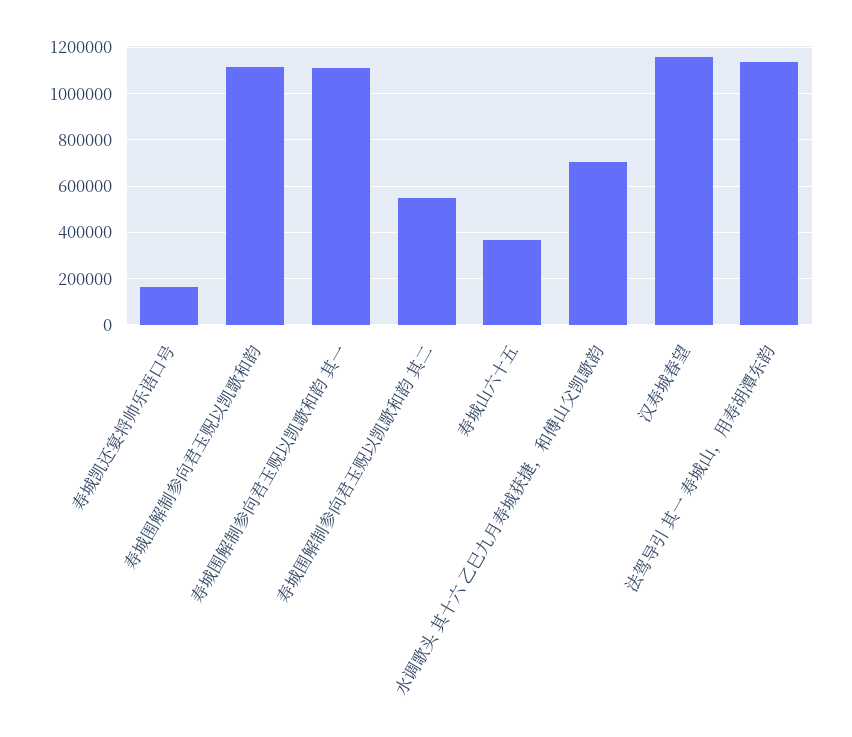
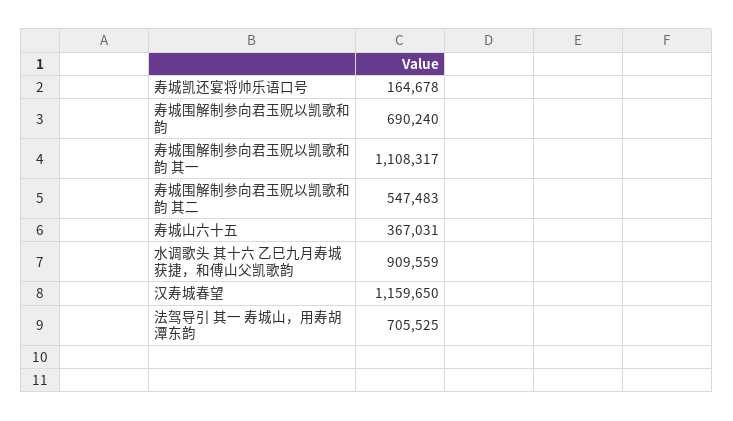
  {
    "寿城凯还宴将帅乐语口号": 164678,
-   "寿城围解制参向君玉贶以凯歌和韵": 1100000,
+   "寿城围解制参向君玉贶以凯歌和韵": 690240,
    "寿城围解制参向君玉贶以凯歌和韵 其一": 1108317,
    "寿城围解制参向君玉贶以凯歌和韵 其二": 547483,
    "寿城山六十五": 367031,
-   "水调歌头 其十六 乙巳九月寿城获捷，和傅山父凯歌韵": 700000,
+   "水调歌头 其十六 乙巳九月寿城获捷，和傅山父凯歌韵": 909559,
    "汉寿城春望": 1159650,
-   "法驾导引 其一 寿城山，用寿胡潭东韵": 1150000
+   "法驾导引 其一 寿城山，用寿胡潭东韵": 705525
  }

